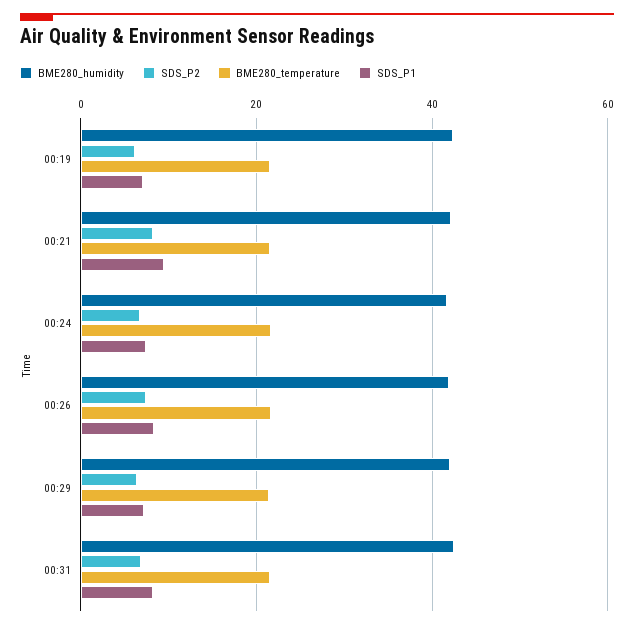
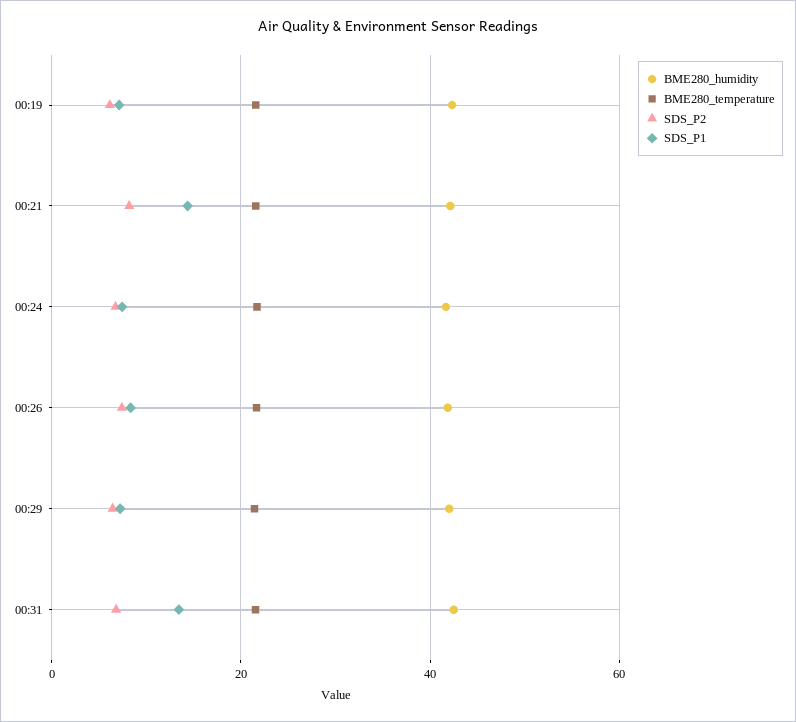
  {
    "BME280_humidity": {
      "00:19": 42,
      "00:21": 42,
      "00:24": 42,
      "00:26": 42,
      "00:29": 42,
      "00:31": 42
    },
    "SDS_P2": {
      "00:19": 6,
      "00:21": 8,
      "00:24": 6,
      "00:26": 8,
      "00:29": 6,
      "00:31": 6
    },
    "BME280_temperature": {
      "00:19": 22,
      "00:21": 22,
      "00:24": 22,
      "00:26": 22,
      "00:29": 22,
      "00:31": 22
    },
    "SDS_P1": {
      "00:19": 8,
-     "00:21": 10,
+     "00:21": 14,
      "00:24": 8,
      "00:26": 8,
      "00:29": 8,
-     "00:31": 8
+     "00:31": 14
    }
  }

